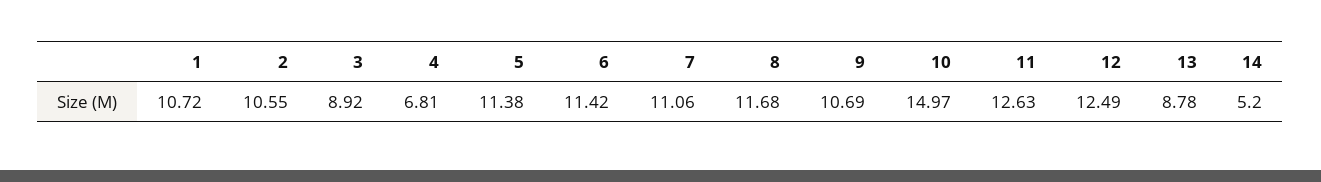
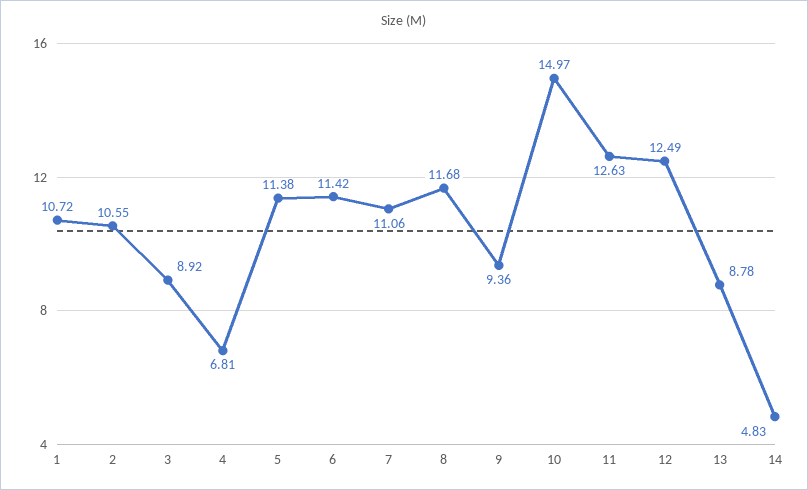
  {
    "1": 10.72,
    "2": 10.55,
    "3": 8.92,
    "4": 6.81,
    "5": 11.38,
    "6": 11.42,
    "7": 11.06,
    "8": 11.68,
-   "9": 10.69,
+   "9": 9.36,
    "10": 14.97,
    "11": 12.63,
    "12": 12.49,
    "13": 8.78,
-   "14": 5.2
+   "14": 4.83
  }

